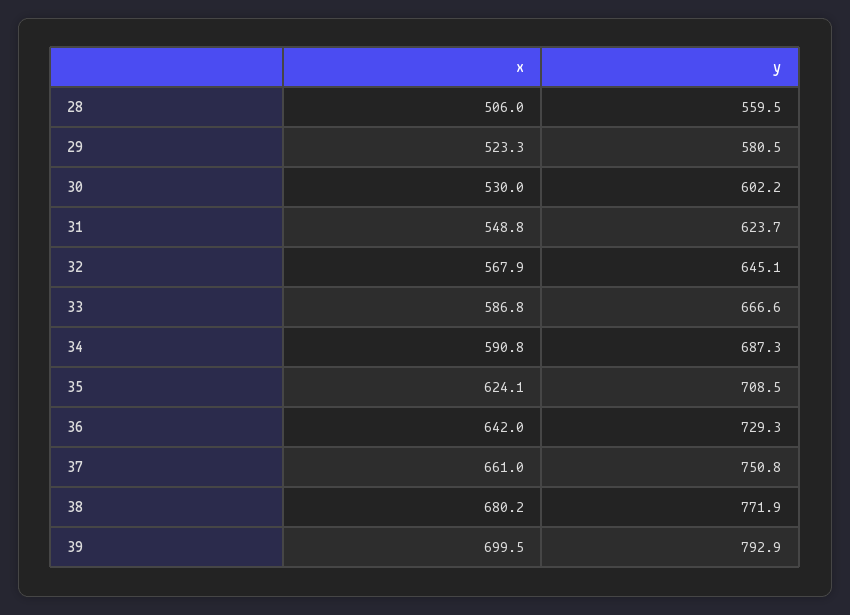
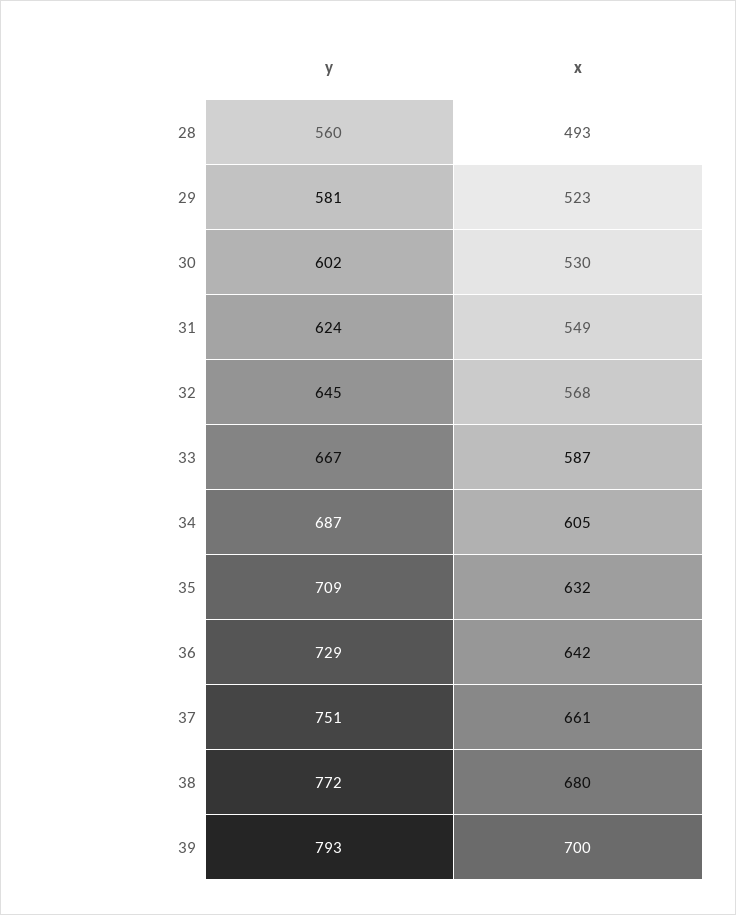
  {
    "x": {
-     "28": 506,
+     "28": 493,
      "29": 523.3,
      "30": 530,
      "31": 548.8,
      "32": 567.9,
      "33": 586.8,
-     "34": 590.8,
+     "34": 605,
-     "35": 624.1,
+     "35": 632,
      "36": 642,
      "37": 661,
      "38": 680.2,
      "39": 699.5
    },
    "y": {
      "28": 559.5,
      "29": 580.5,
      "30": 602.2,
      "31": 623.7,
      "32": 645.1,
      "33": 666.6,
      "34": 687.3,
      "35": 708.5,
      "36": 729.3,
      "37": 750.8,
      "38": 771.9,
      "39": 792.9
    }
  }

